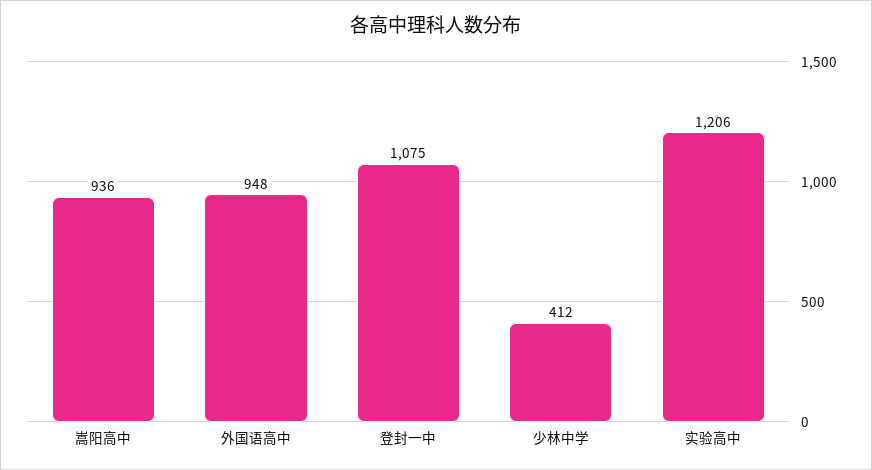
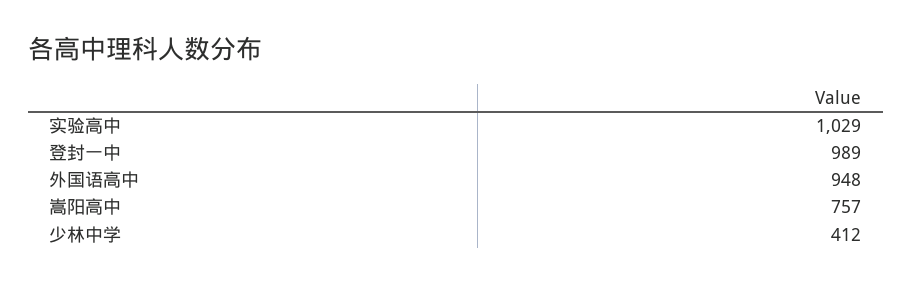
  {
-   "嵩阳高中": 936,
+   "嵩阳高中": 757,
    "外国语高中": 948,
-   "登封一中": 1075,
+   "登封一中": 989,
    "少林中学": 412,
-   "实验高中": 1206
+   "实验高中": 1029
  }

